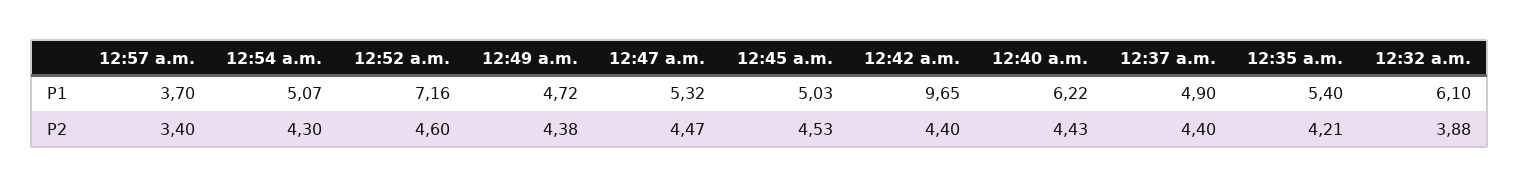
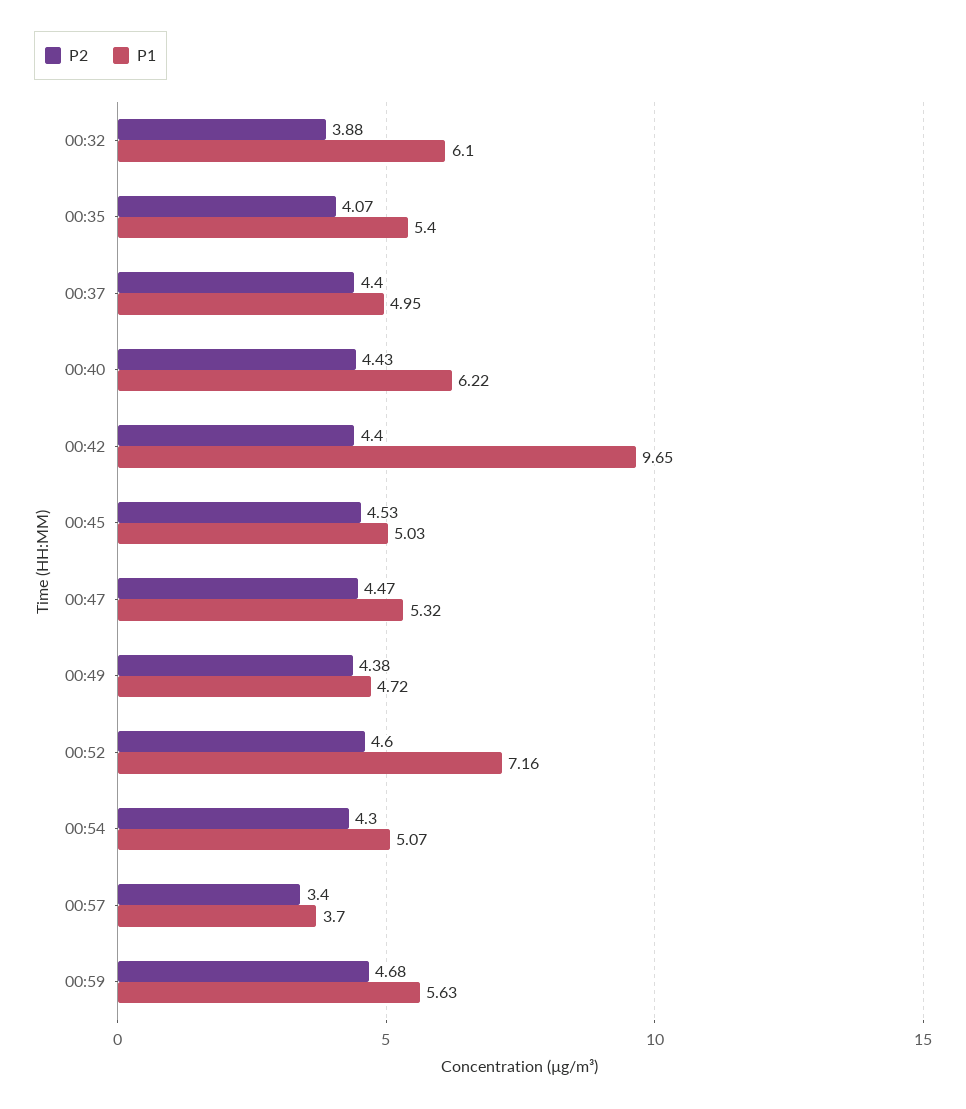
  {
    "P1": {
      "12:57 a.m.": 3.7,
      "12:54 a.m.": 5.07,
      "12:52 a.m.": 7.16,
      "12:49 a.m.": 4.72,
      "12:47 a.m.": 5.32,
      "12:45 a.m.": 5.03,
      "12:42 a.m.": 9.65,
      "12:40 a.m.": 6.22,
-     "12:37 a.m.": 4.9,
+     "12:37 a.m.": 4.95,
      "12:35 a.m.": 5.4,
-     "12:32 a.m.": 6.1
+     "12:32 a.m.": 6.1,
+     "00:59": 5.63
    },
    "P2": {
      "12:57 a.m.": 3.4,
      "12:54 a.m.": 4.3,
      "12:52 a.m.": 4.6,
      "12:49 a.m.": 4.38,
      "12:47 a.m.": 4.47,
      "12:45 a.m.": 4.53,
      "12:42 a.m.": 4.4,
      "12:40 a.m.": 4.43,
      "12:37 a.m.": 4.4,
-     "12:35 a.m.": 4.21,
+     "12:35 a.m.": 4.07,
-     "12:32 a.m.": 3.88
+     "12:32 a.m.": 3.88,
+     "00:59": 4.68
    }
  }

